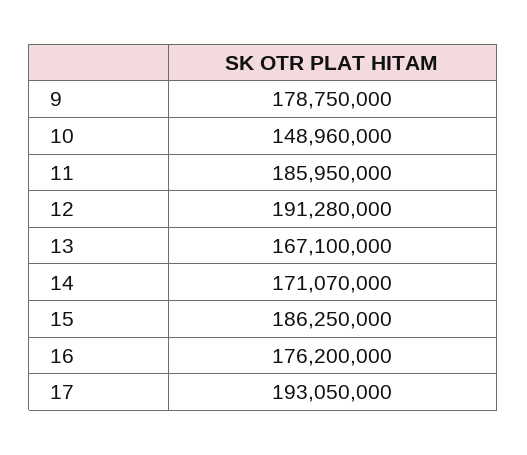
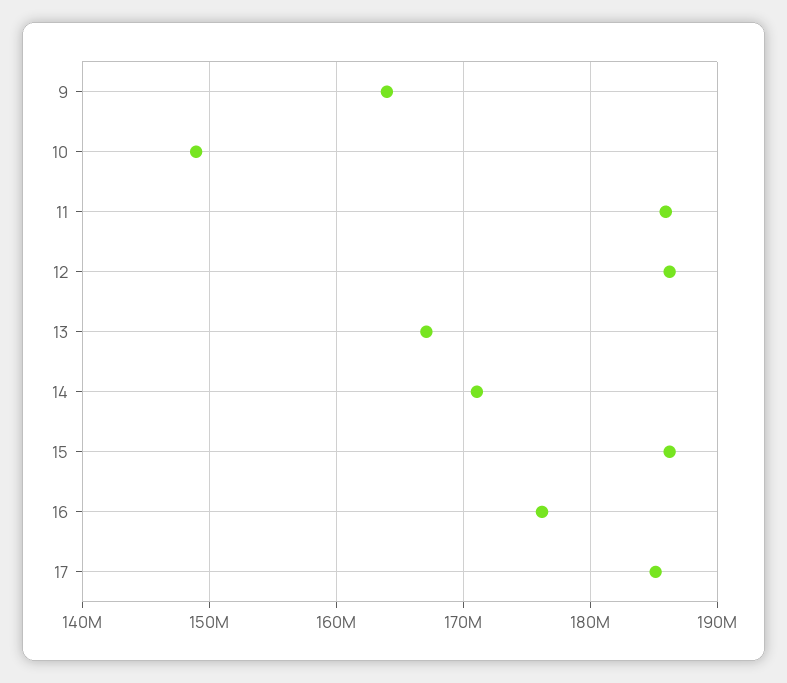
  {
-   "9": 178750000,
+   "9": 164000000,
    "10": 148960000,
    "11": 185950000,
-   "12": 191280000,
+   "12": 186000000,
    "13": 167100000,
    "14": 171070000,
    "15": 186250000,
    "16": 176200000,
-   "17": 193050000
+   "17": 185000000
  }

